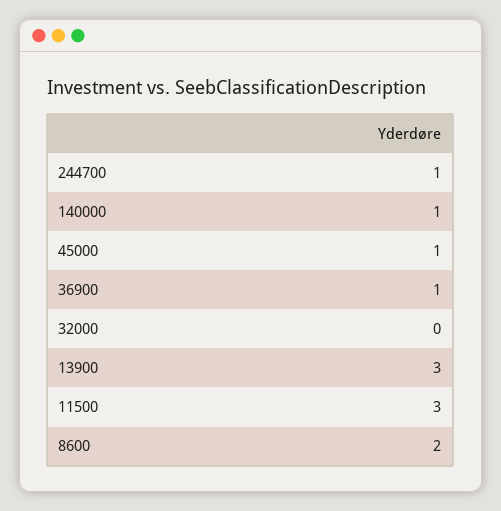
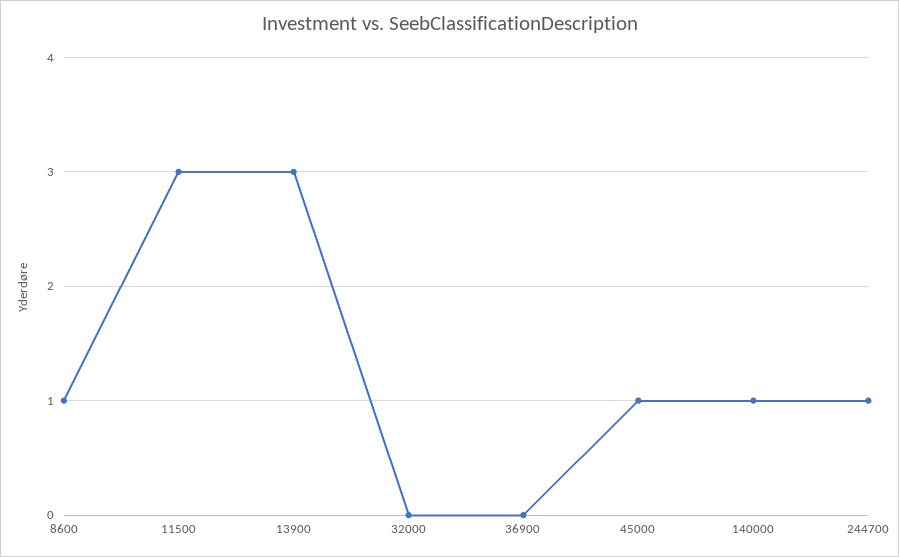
  {
    "244700": 1,
    "140000": 1,
    "45000": 1,
-   "36900": 1,
+   "36900": 0,
    "32000": 0,
    "13900": 3,
    "11500": 3,
-   "8600": 2
+   "8600": 1
  }

